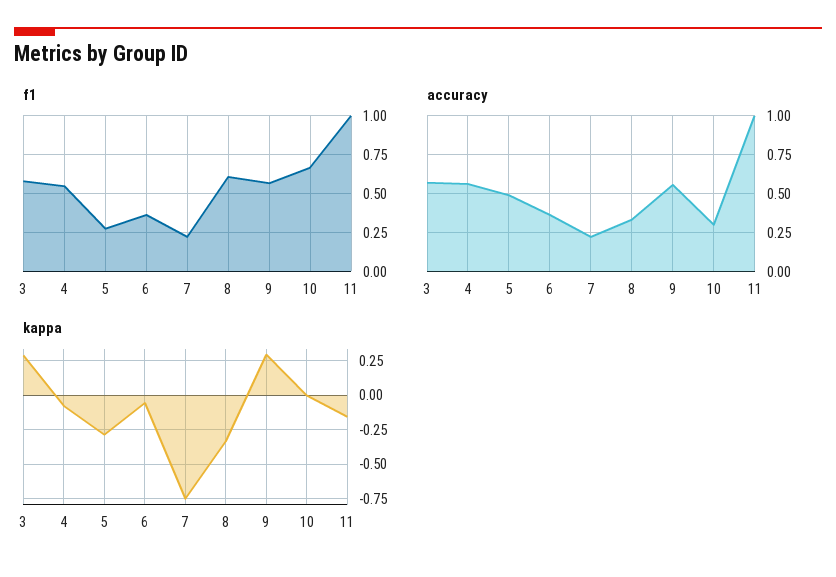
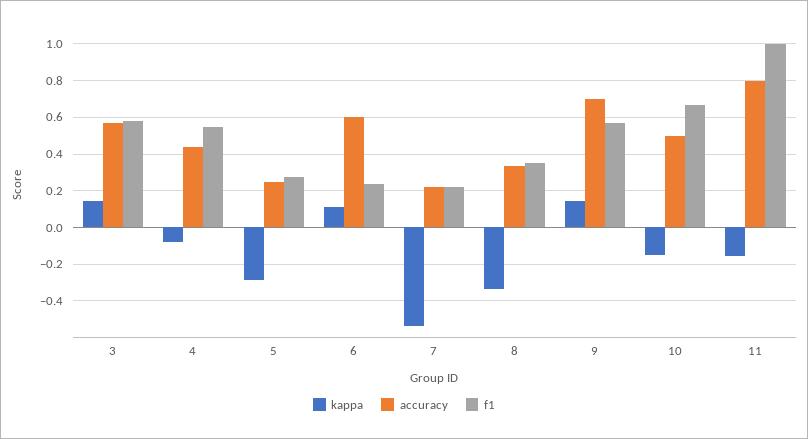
  {
    "f1": {
      "3": 0.6,
      "4": 0.55,
      "5": 0.3,
-     "6": 0.35,
+     "6": 0.25,
      "7": 0.2,
-     "8": 0.6,
+     "8": 0.35,
      "9": 0.55,
      "10": 0.65,
      "11": 1
    },
    "accuracy": {
      "3": 0.55,
-     "4": 0.55,
+     "4": 0.45,
-     "5": 0.5,
+     "5": 0.25,
-     "6": 0.35,
+     "6": 0.6,
      "7": 0.2,
      "8": 0.35,
-     "9": 0.55,
+     "9": 0.7,
-     "10": 0.3,
+     "10": 0.5,
-     "11": 1
+     "11": 0.8
    },
    "kappa": {
-     "3": 0.3,
+     "3": 0.15,
      "4": -0.1,
      "5": -0.3,
-     "6": -0.05,
+     "6": 0.1,
-     "7": -0.75,
+     "7": -0.55,
      "8": -0.35,
-     "9": 0.3,
+     "9": 0.15,
-     "10": 0,
+     "10": -0.15,
      "11": -0.15
    }
  }

